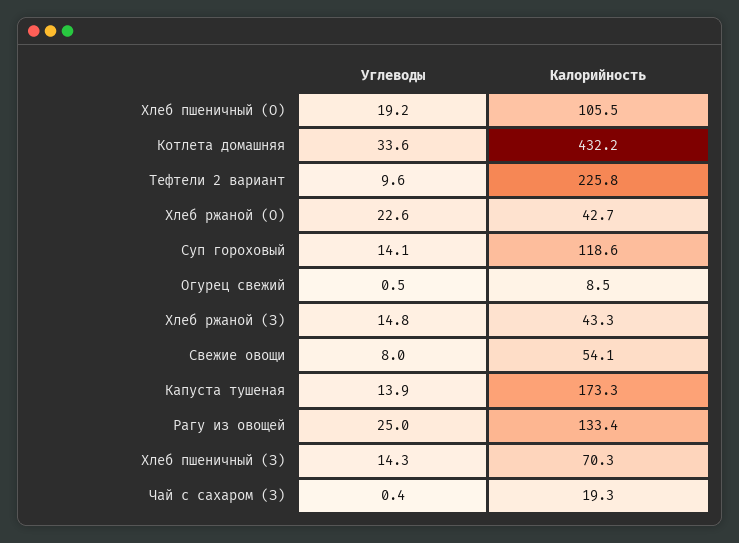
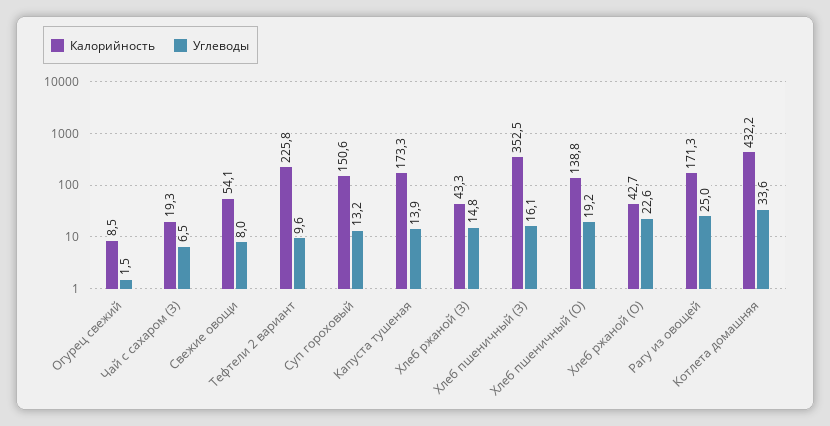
  {
    "Углеводы": {
      "Хлеб пшеничный (О)": 19.2,
      "Котлета домашняя": 33.6,
      "Тефтели 2 вариант": 9.6,
      "Хлеб ржаной (О)": 22.6,
-     "Суп гороховый": 14.1,
+     "Суп гороховый": 13.2,
-     "Огурец свежий": 0.5,
+     "Огурец свежий": 1.5,
      "Хлеб ржаной (З)": 14.8,
      "Свежие овощи": 8,
      "Капуста тушеная": 13.9,
      "Рагу из овощей": 25,
-     "Хлеб пшеничный (З)": 14.3,
+     "Хлеб пшеничный (З)": 16.1,
-     "Чай с сахаром (З)": 0.4
+     "Чай с сахаром (З)": 6.5
    },
    "Калорийность": {
-     "Хлеб пшеничный (О)": 105.5,
+     "Хлеб пшеничный (О)": 138.8,
      "Котлета домашняя": 432.2,
      "Тефтели 2 вариант": 225.8,
      "Хлеб ржаной (О)": 42.7,
-     "Суп гороховый": 118.6,
+     "Суп гороховый": 150.6,
      "Огурец свежий": 8.5,
      "Хлеб ржаной (З)": 43.3,
      "Свежие овощи": 54.1,
      "Капуста тушеная": 173.3,
-     "Рагу из овощей": 133.4,
+     "Рагу из овощей": 171.3,
-     "Хлеб пшеничный (З)": 70.3,
+     "Хлеб пшеничный (З)": 352.5,
      "Чай с сахаром (З)": 19.3
    }
  }

